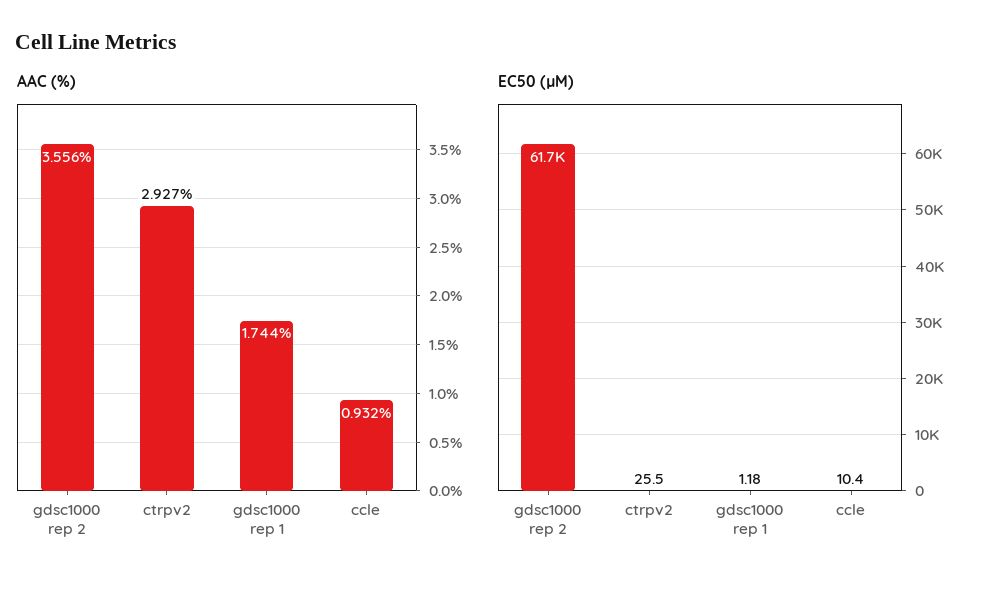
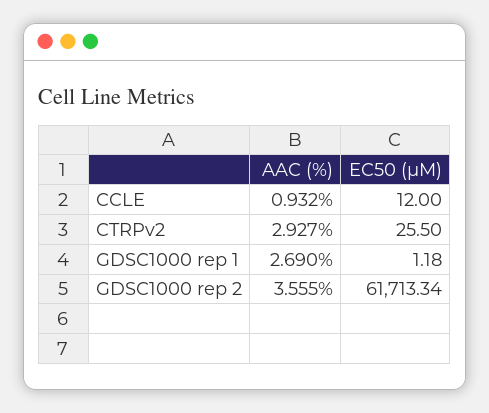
  {
    "AAC (%)": {
-     "gdsc1000 rep 2": 3.556,
+     "gdsc1000 rep 2": 3.555,
      "ctrpv2": 2.927,
-     "gdsc1000 rep 1": 1.744,
+     "gdsc1000 rep 1": 2.69,
      "ccle": 0.932
    },
    "EC50 (µM)": {
      "gdsc1000 rep 2": 61713.34,
      "ctrpv2": 25.5,
      "gdsc1000 rep 1": 1.18,
-     "ccle": 10.4
+     "ccle": 12
    }
  }

